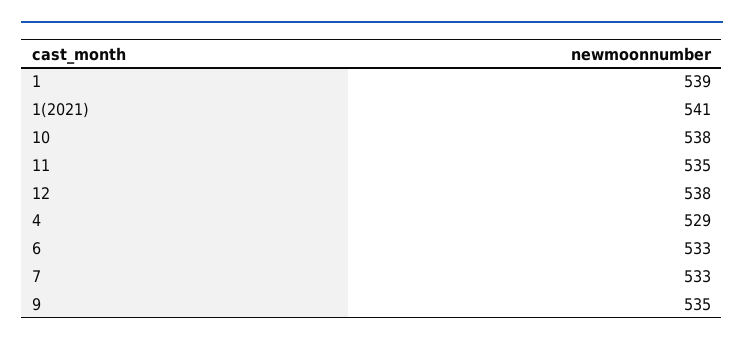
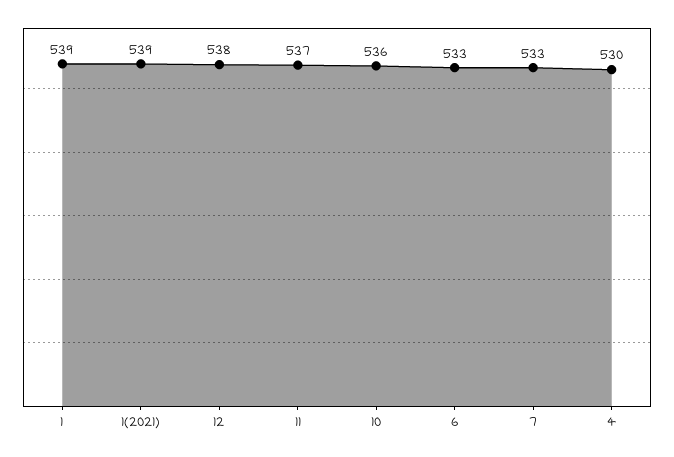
  {
    "1": 539,
-   "1(2021)": 541,
+   "1(2021)": 539,
-   "10": 538,
+   "10": 536,
-   "11": 535,
+   "11": 537,
    "12": 538,
-   "4": 529,
+   "4": 530,
    "6": 533,
-   "7": 533,
+   "7": 533
-   "9": 535
  }

